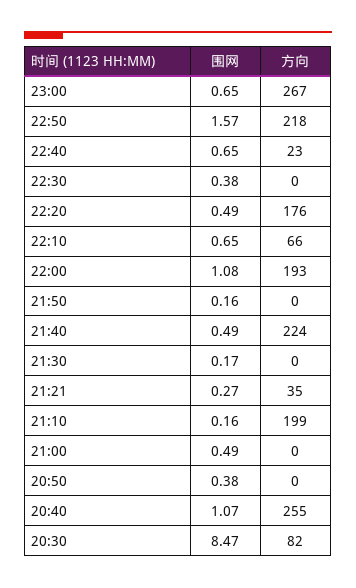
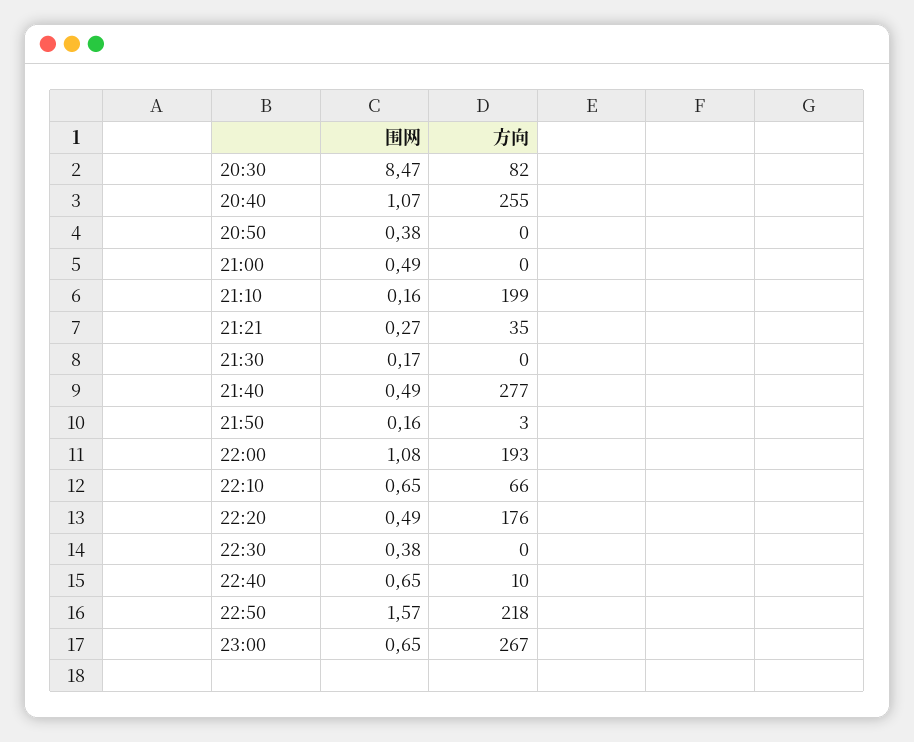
  {
    "围网": {
      "23:00": 0.65,
      "22:50": 1.57,
      "22:40": 0.65,
      "22:30": 0.38,
      "22:20": 0.49,
      "22:10": 0.65,
      "22:00": 1.08,
      "21:50": 0.16,
      "21:40": 0.49,
      "21:30": 0.17,
      "21:21": 0.27,
      "21:10": 0.16,
      "21:00": 0.49,
      "20:50": 0.38,
      "20:40": 1.07,
      "20:30": 8.47
    },
    "方向": {
      "23:00": 267,
      "22:50": 218,
-     "22:40": 23,
+     "22:40": 10,
      "22:30": 0,
      "22:20": 176,
      "22:10": 66,
      "22:00": 193,
-     "21:50": 0,
+     "21:50": 3,
-     "21:40": 224,
+     "21:40": 277,
      "21:30": 0,
      "21:21": 35,
      "21:10": 199,
      "21:00": 0,
      "20:50": 0,
      "20:40": 255,
      "20:30": 82
    }
  }

